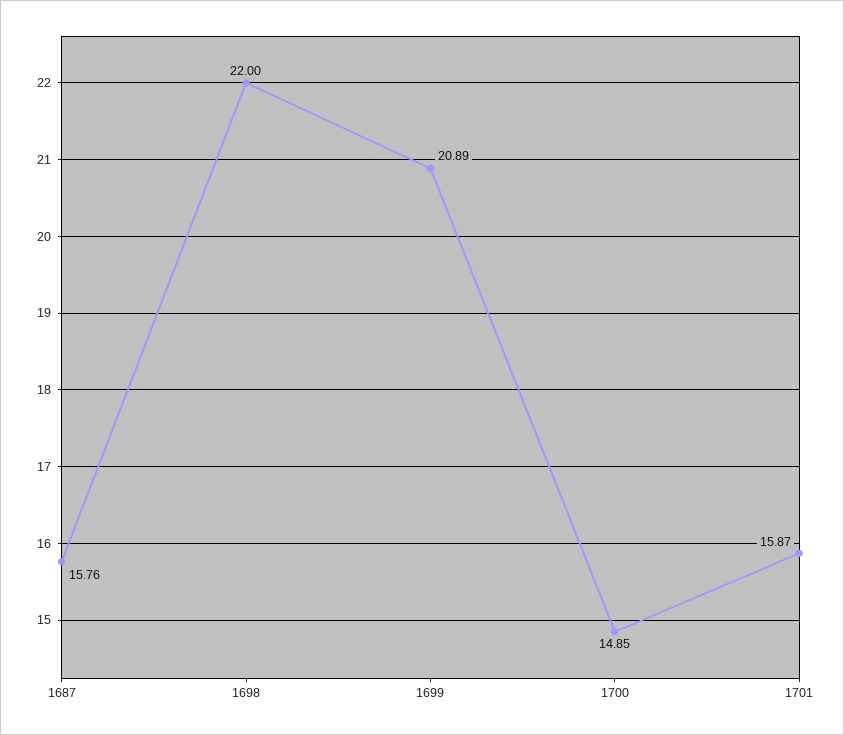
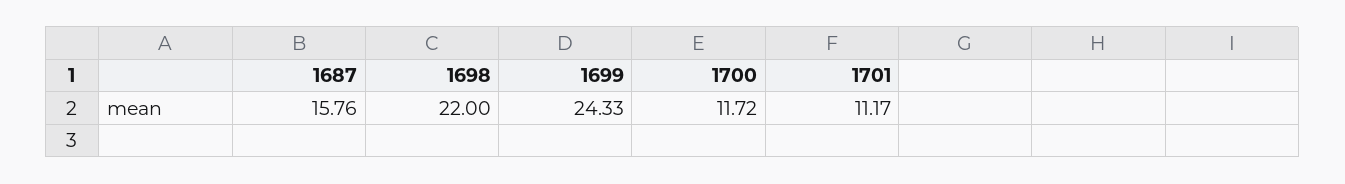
  {
    "1687": 15.76,
    "1698": 22,
-   "1699": 20.89,
+   "1699": 24.33,
-   "1700": 14.85,
+   "1700": 11.72,
-   "1701": 15.87
+   "1701": 11.17
  }

